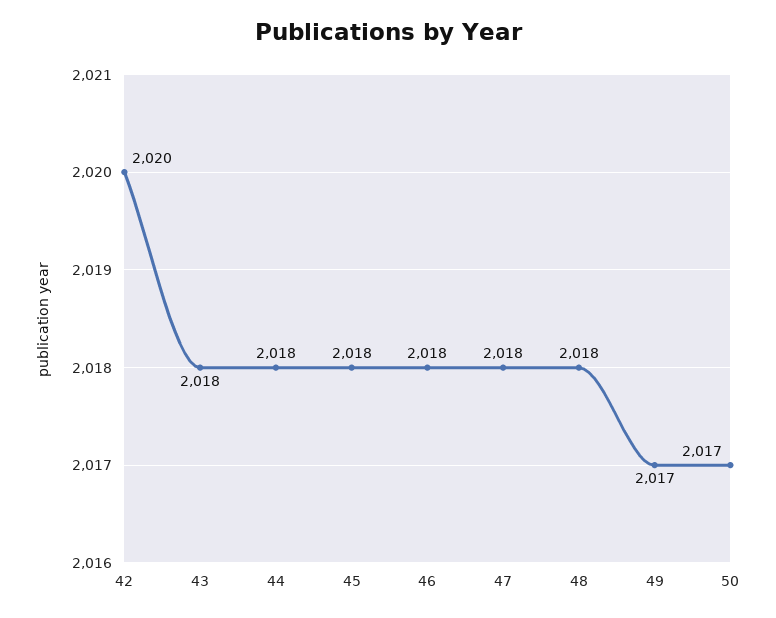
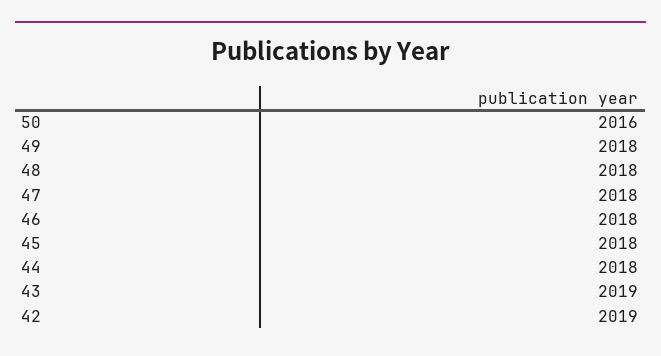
  {
-   "42": 2020,
+   "42": 2019,
-   "43": 2018,
+   "43": 2019,
    "44": 2018,
    "45": 2018,
    "46": 2018,
    "47": 2018,
    "48": 2018,
-   "49": 2017,
+   "49": 2018,
-   "50": 2017
+   "50": 2016
  }

